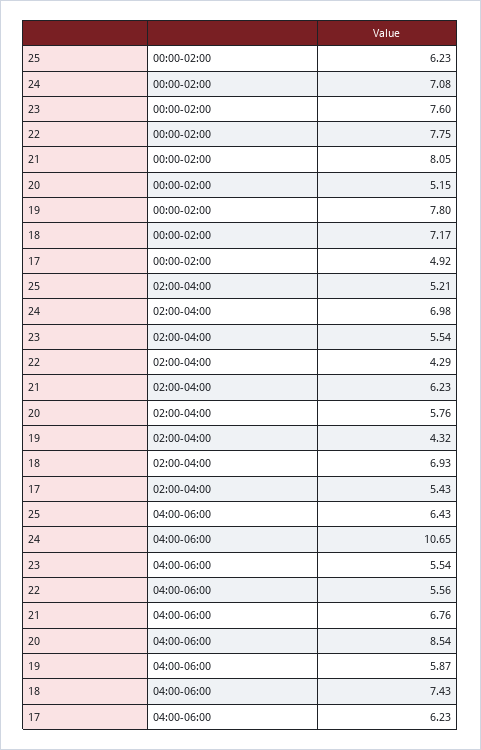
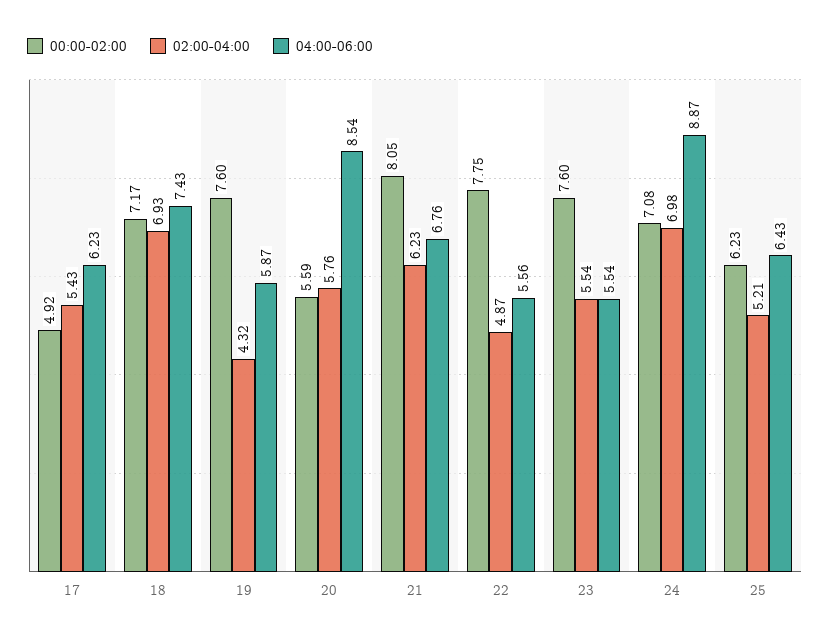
  {
    "00:00-02:00": {
      "25": 6.23,
      "24": 7.08,
      "23": 7.6,
      "22": 7.75,
      "21": 8.05,
-     "20": 5.15,
+     "20": 5.59,
-     "19": 7.8,
+     "19": 7.6,
      "18": 7.17,
      "17": 4.92
    },
    "02:00-04:00": {
      "25": 5.21,
      "24": 6.98,
      "23": 5.54,
-     "22": 4.29,
+     "22": 4.87,
      "21": 6.23,
      "20": 5.76,
      "19": 4.32,
      "18": 6.93,
      "17": 5.43
    },
    "04:00-06:00": {
      "25": 6.43,
-     "24": 10.65,
+     "24": 8.87,
      "23": 5.54,
      "22": 5.56,
      "21": 6.76,
      "20": 8.54,
      "19": 5.87,
      "18": 7.43,
      "17": 6.23
    }
  }

